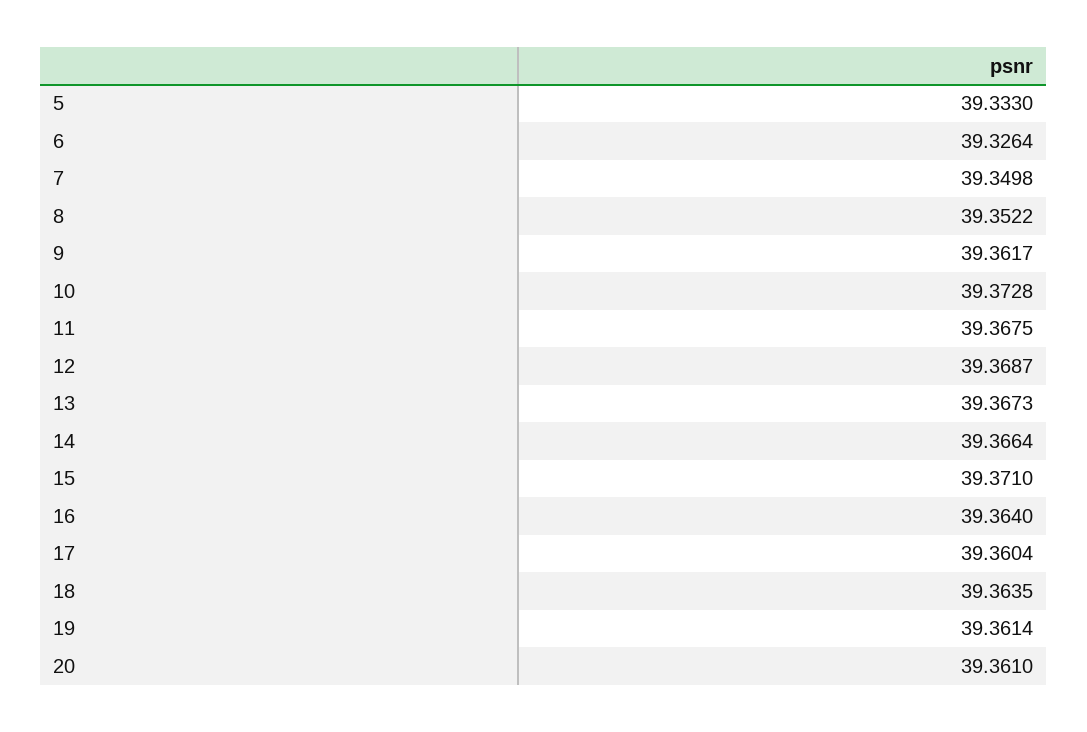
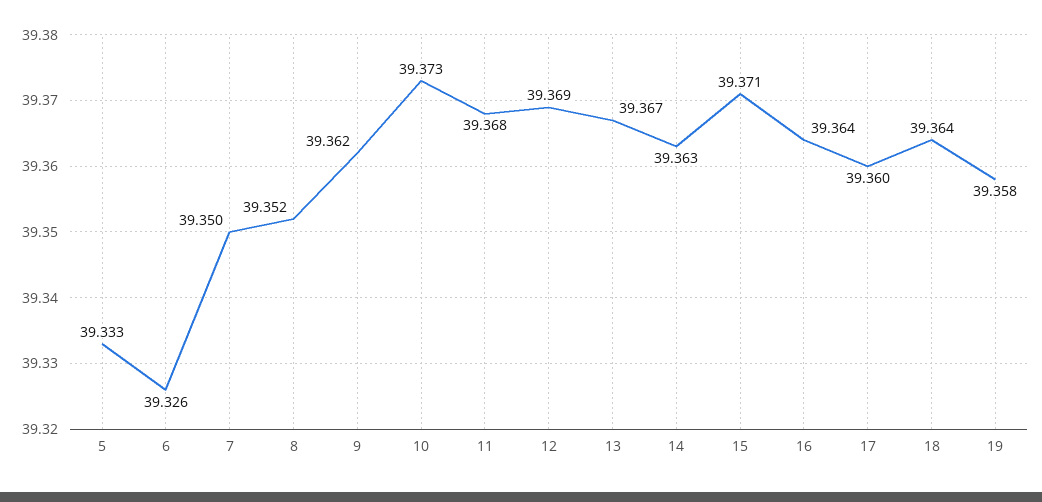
  {
    "5": 39.333,
    "6": 39.3264,
    "7": 39.3498,
    "8": 39.3522,
    "9": 39.3617,
    "10": 39.3728,
    "11": 39.3675,
    "12": 39.3687,
    "13": 39.3673,
-   "14": 39.3664,
+   "14": 39.363,
    "15": 39.371,
    "16": 39.364,
    "17": 39.3604,
    "18": 39.3635,
-   "19": 39.3614,
+   "19": 39.358
-   "20": 39.361
  }

